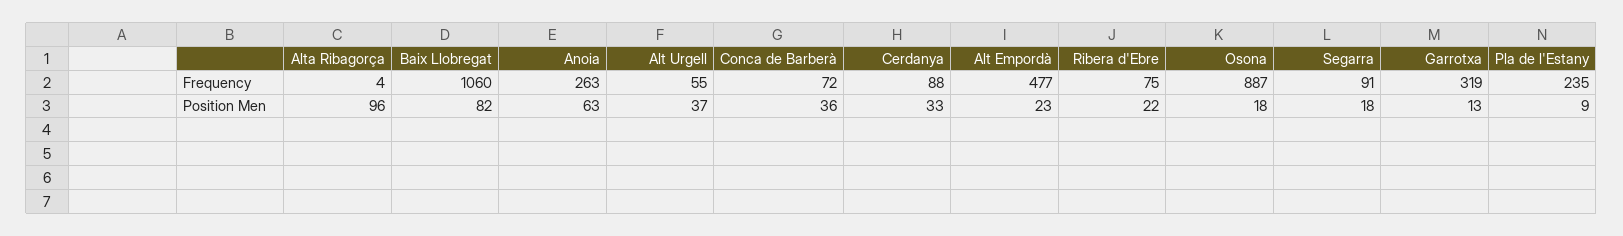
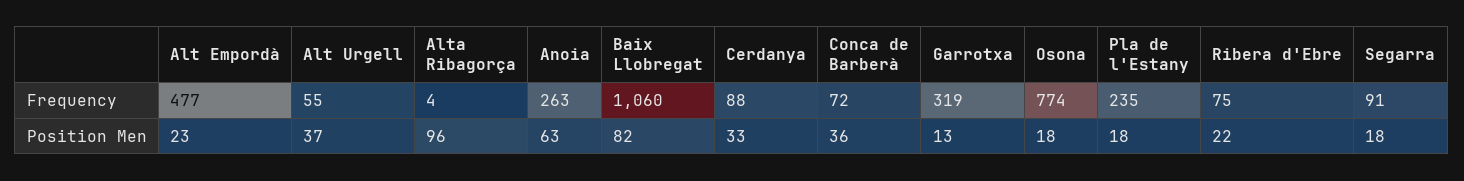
  {
    "Alta Ribagorça": {
      "Frequency": 4,
      "Position Men": 96
    },
    "Baix Llobregat": {
      "Frequency": 1060,
      "Position Men": 82
    },
    "Anoia": {
      "Frequency": 263,
      "Position Men": 63
    },
    "Alt Urgell": {
      "Frequency": 55,
      "Position Men": 37
    },
    "Conca de Barberà": {
      "Frequency": 72,
      "Position Men": 36
    },
    "Cerdanya": {
      "Frequency": 88,
      "Position Men": 33
    },
    "Alt Empordà": {
      "Frequency": 477,
      "Position Men": 23
    },
    "Ribera d'Ebre": {
      "Frequency": 75,
      "Position Men": 22
    },
    "Osona": {
-     "Frequency": 887,
+     "Frequency": 774,
      "Position Men": 18
    },
    "Segarra": {
      "Frequency": 91,
      "Position Men": 18
    },
    "Garrotxa": {
      "Frequency": 319,
      "Position Men": 13
    },
    "Pla de l'Estany": {
      "Frequency": 235,
-     "Position Men": 9
+     "Position Men": 18
    }
  }

